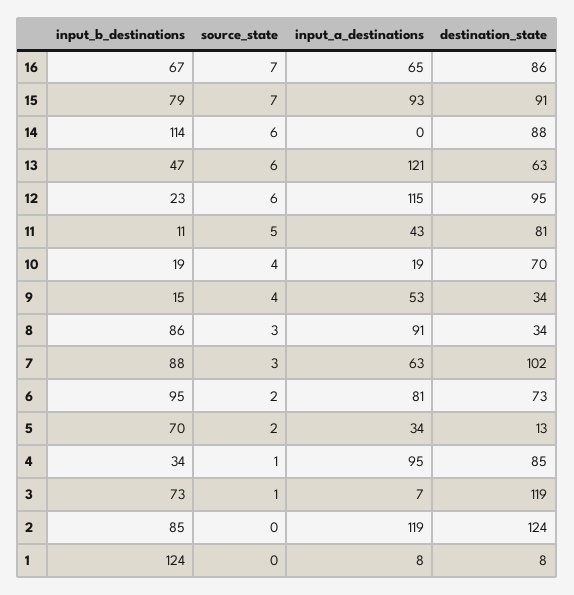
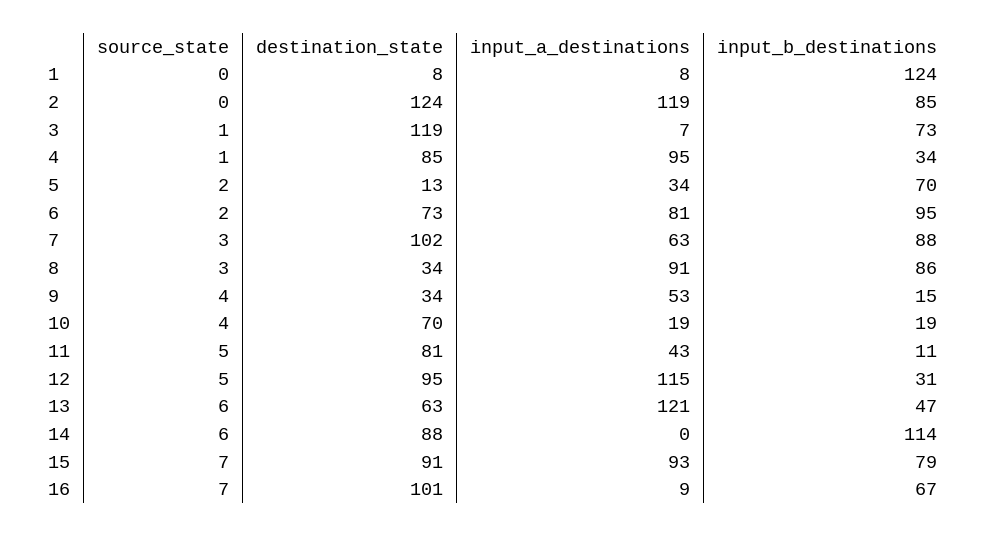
  {
    "input_b_destinations": {
      "16": 67,
      "15": 79,
      "14": 114,
      "13": 47,
-     "12": 23,
+     "12": 31,
      "11": 11,
      "10": 19,
      "9": 15,
      "8": 86,
      "7": 88,
      "6": 95,
      "5": 70,
      "4": 34,
      "3": 73,
      "2": 85,
      "1": 124
    },
    "source_state": {
      "16": 7,
      "15": 7,
      "14": 6,
      "13": 6,
-     "12": 6,
+     "12": 5,
      "11": 5,
      "10": 4,
      "9": 4,
      "8": 3,
      "7": 3,
      "6": 2,
      "5": 2,
      "4": 1,
      "3": 1,
      "2": 0,
      "1": 0
    },
    "input_a_destinations": {
-     "16": 65,
+     "16": 9,
      "15": 93,
      "14": 0,
      "13": 121,
      "12": 115,
      "11": 43,
      "10": 19,
      "9": 53,
      "8": 91,
      "7": 63,
      "6": 81,
      "5": 34,
      "4": 95,
      "3": 7,
      "2": 119,
      "1": 8
    },
    "destination_state": {
-     "16": 86,
+     "16": 101,
      "15": 91,
      "14": 88,
      "13": 63,
      "12": 95,
      "11": 81,
      "10": 70,
      "9": 34,
      "8": 34,
      "7": 102,
      "6": 73,
      "5": 13,
      "4": 85,
      "3": 119,
      "2": 124,
      "1": 8
    }
  }

